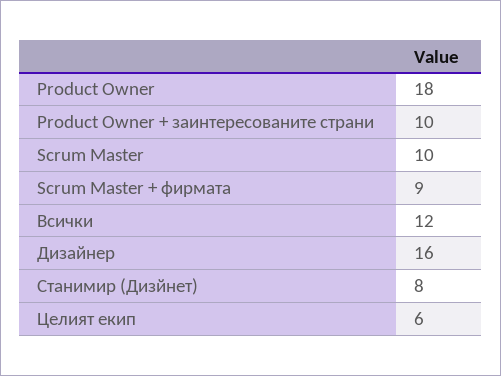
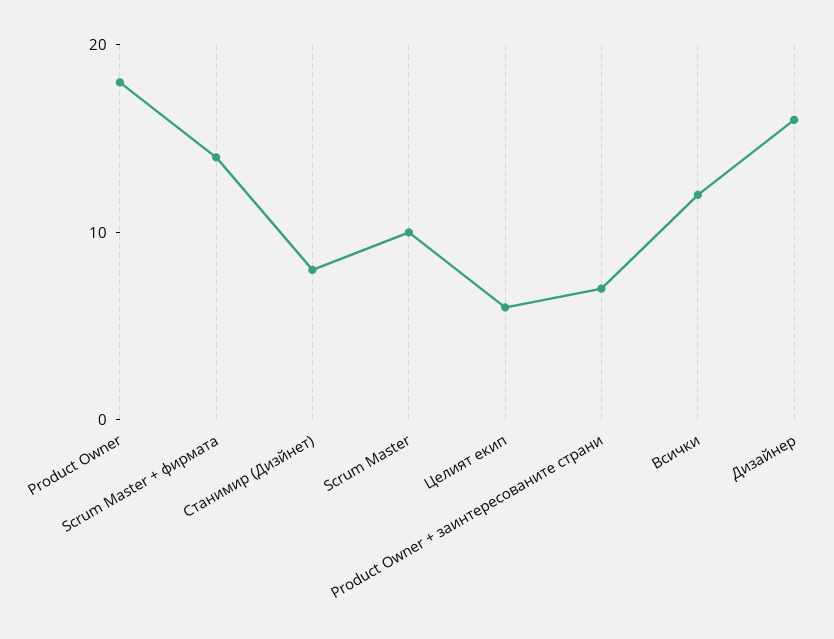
  {
    "Product Owner": 18,
-   "Product Owner + заинтересованите страни": 10,
+   "Product Owner + заинтересованите страни": 7,
    "Scrum Master": 10,
-   "Scrum Master + фирмата": 9,
+   "Scrum Master + фирмата": 14,
    "Всички": 12,
    "Дизайнер": 16,
    "Станимир (Дизйнет)": 8,
    "Целият екип": 6
  }

